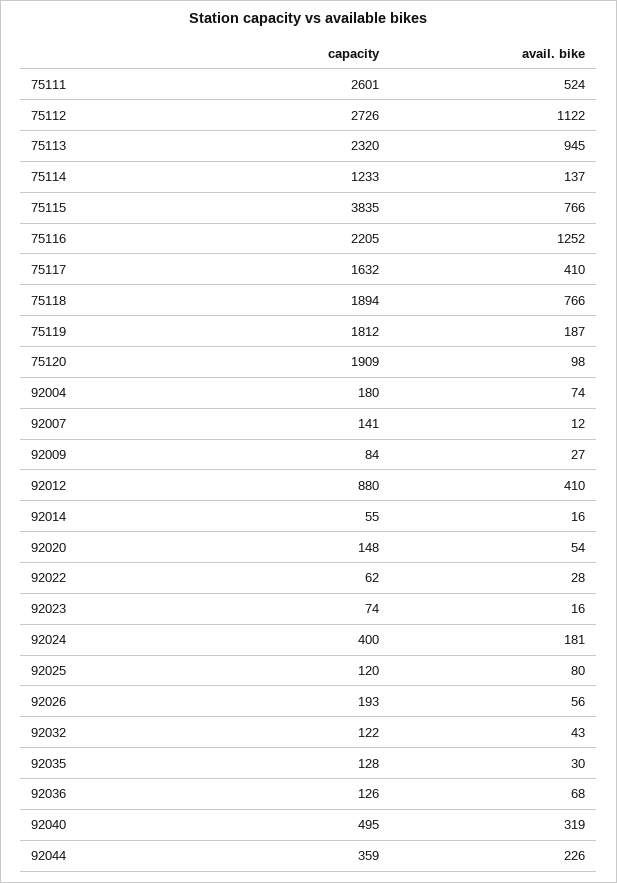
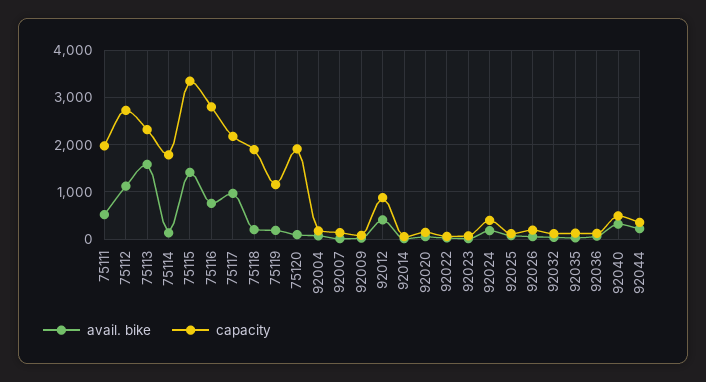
  {
    "capacity": {
-     "75111": 2601,
+     "75111": 2000,
      "75112": 2726,
      "75113": 2320,
-     "75114": 1233,
+     "75114": 1800,
-     "75115": 3835,
+     "75115": 3400,
-     "75116": 2205,
+     "75116": 2800,
-     "75117": 1632,
+     "75117": 2200,
      "75118": 1894,
-     "75119": 1812,
+     "75119": 1200,
      "75120": 1909,
      "92004": 180,
      "92007": 141,
      "92009": 84,
      "92012": 880,
      "92014": 55,
      "92020": 148,
      "92022": 62,
      "92023": 74,
      "92024": 400,
      "92025": 120,
      "92026": 193,
      "92032": 122,
      "92035": 128,
      "92036": 126,
      "92040": 495,
      "92044": 359
    },
    "avail. bike": {
      "75111": 524,
      "75112": 1122,
-     "75113": 945,
+     "75113": 1600,
      "75114": 137,
-     "75115": 766,
+     "75115": 1400,
-     "75116": 1252,
+     "75116": 800,
-     "75117": 410,
+     "75117": 1000,
-     "75118": 766,
+     "75118": 200,
      "75119": 187,
      "75120": 98,
      "92004": 74,
      "92007": 12,
      "92009": 27,
      "92012": 410,
      "92014": 16,
      "92020": 54,
      "92022": 28,
      "92023": 16,
      "92024": 181,
      "92025": 80,
      "92026": 56,
      "92032": 43,
      "92035": 30,
      "92036": 68,
      "92040": 319,
      "92044": 226
    }
  }

